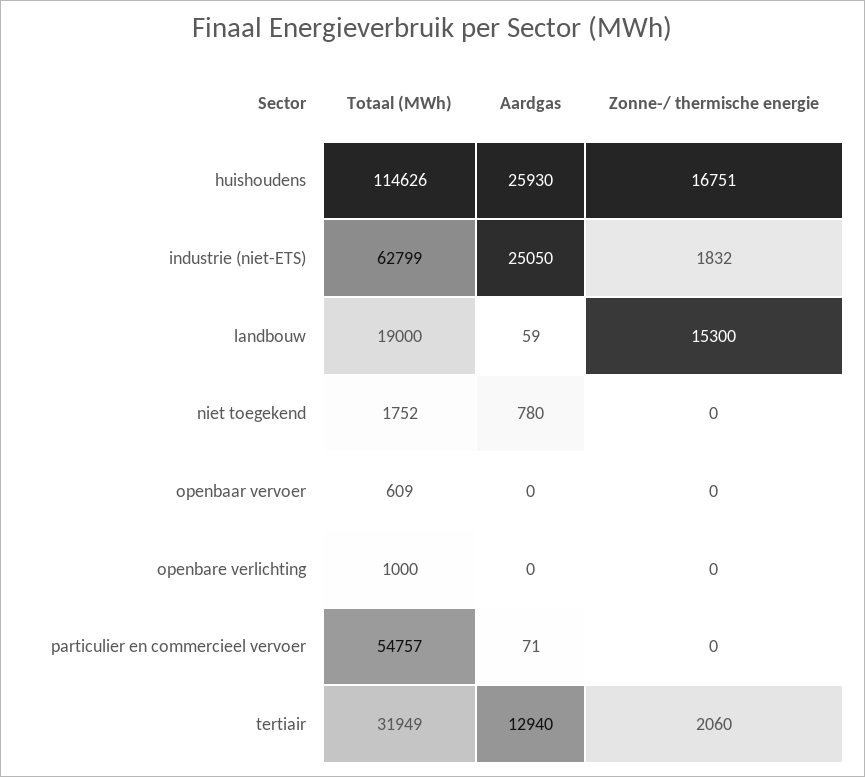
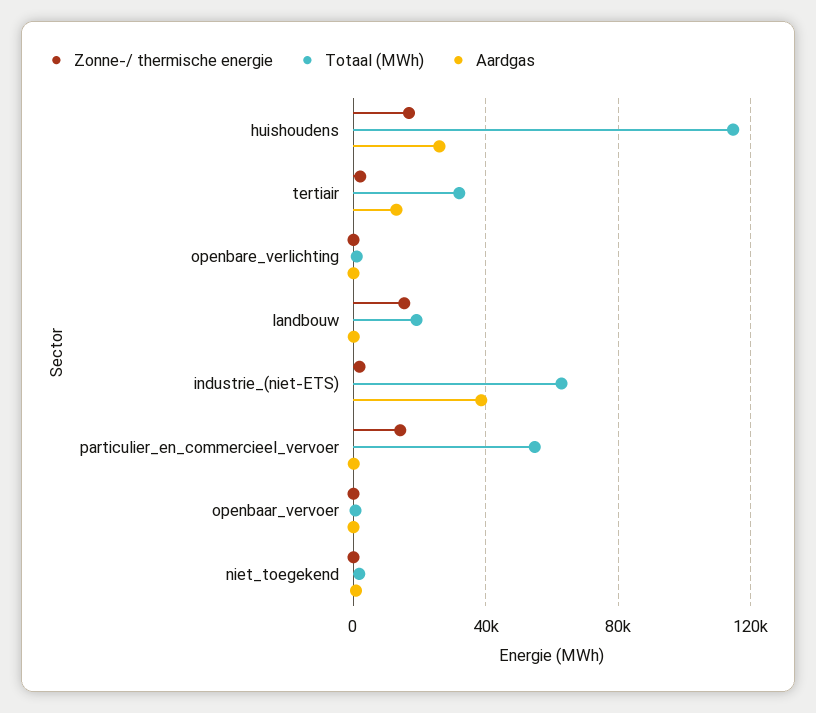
  {
    "Totaal (MWh)": {
      "huishoudens": 114626,
      "industrie (niet-ETS)": 62799,
      "landbouw": 19000,
      "niet toegekend": 1752,
      "openbaar vervoer": 609,
      "openbare verlichting": 1000,
      "particulier en commercieel vervoer": 54757,
      "tertiair": 31949
    },
    "Aardgas": {
      "huishoudens": 25930,
-     "industrie (niet-ETS)": 25050,
+     "industrie (niet-ETS)": 40000,
      "landbouw": 59,
      "niet toegekend": 780,
      "openbaar vervoer": 0,
      "openbare verlichting": 0,
      "particulier en commercieel vervoer": 71,
      "tertiair": 12940
    },
    "Zonne-/ thermische energie": {
      "huishoudens": 16751,
      "industrie (niet-ETS)": 1832,
      "landbouw": 15300,
      "niet toegekend": 0,
      "openbaar vervoer": 0,
      "openbare verlichting": 0,
-     "particulier en commercieel vervoer": 0,
+     "particulier en commercieel vervoer": 15000,
      "tertiair": 2060
    }
  }

